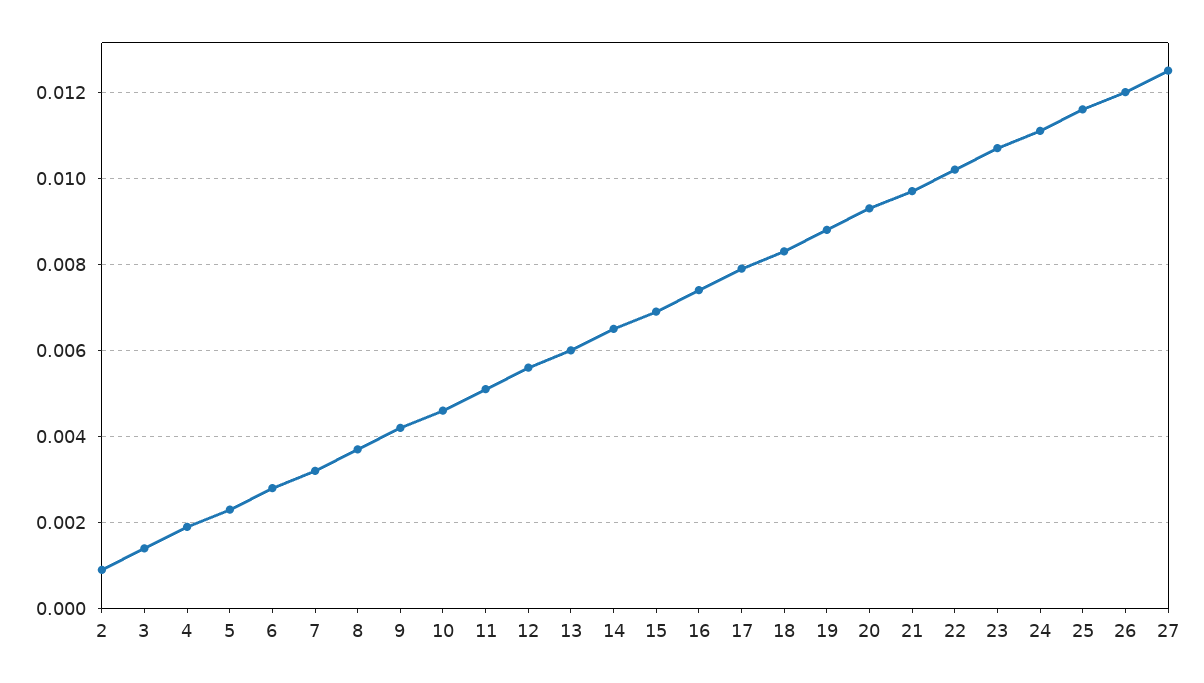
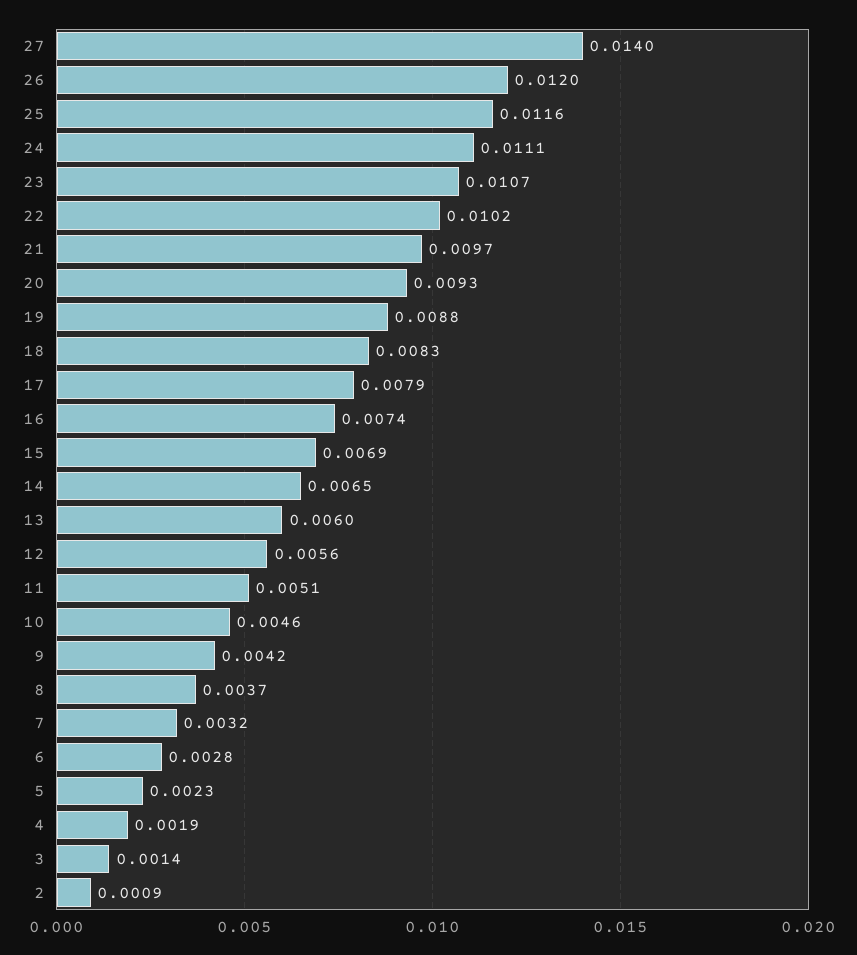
  {
    "2": 0.0009,
    "3": 0.0014,
    "4": 0.0019,
    "5": 0.0023,
    "6": 0.0028,
    "7": 0.0032,
    "8": 0.0037,
    "9": 0.0042,
    "10": 0.0046,
    "11": 0.0051,
    "12": 0.0056,
    "13": 0.006,
    "14": 0.0065,
    "15": 0.0069,
    "16": 0.0074,
    "17": 0.0079,
    "18": 0.0083,
    "19": 0.0088,
    "20": 0.0093,
    "21": 0.0097,
    "22": 0.0102,
    "23": 0.0107,
    "24": 0.0111,
    "25": 0.0116,
    "26": 0.012,
-   "27": 0.0125
+   "27": 0.014
  }

